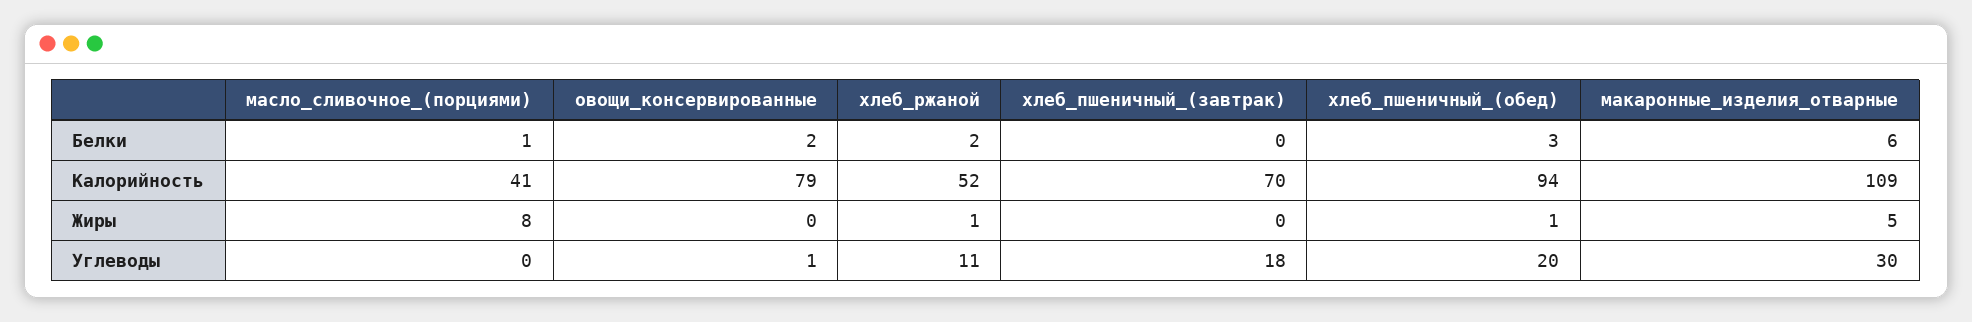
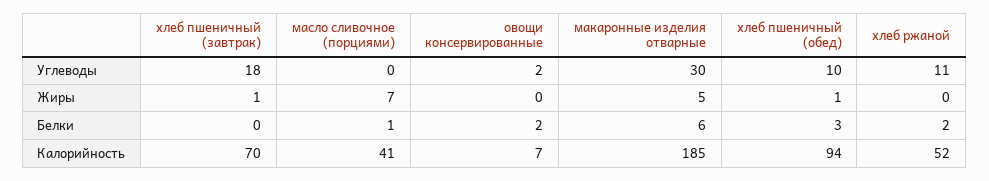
  {
    "масло_сливочное_(порциями)": {
      "Белки": 1,
      "Калорийность": 41,
-     "Жиры": 8,
+     "Жиры": 7,
      "Углеводы": 0
    },
    "овощи_консервированные": {
      "Белки": 2,
-     "Калорийность": 79,
+     "Калорийность": 7,
      "Жиры": 0,
-     "Углеводы": 1
+     "Углеводы": 2
    },
    "хлеб_ржаной": {
      "Белки": 2,
      "Калорийность": 52,
-     "Жиры": 1,
+     "Жиры": 0,
      "Углеводы": 11
    },
    "хлеб_пшеничный_(завтрак)": {
      "Белки": 0,
      "Калорийность": 70,
-     "Жиры": 0,
+     "Жиры": 1,
      "Углеводы": 18
    },
    "хлеб_пшеничный_(обед)": {
      "Белки": 3,
      "Калорийность": 94,
      "Жиры": 1,
-     "Углеводы": 20
+     "Углеводы": 10
    },
    "макаронные_изделия_отварные": {
      "Белки": 6,
-     "Калорийность": 109,
+     "Калорийность": 185,
      "Жиры": 5,
      "Углеводы": 30
    }
  }

